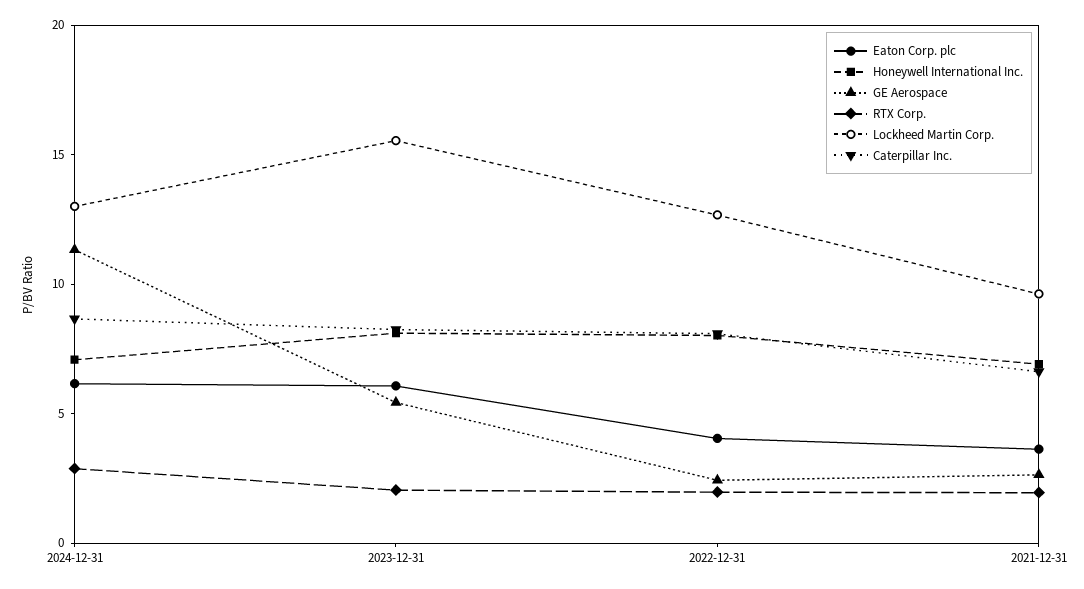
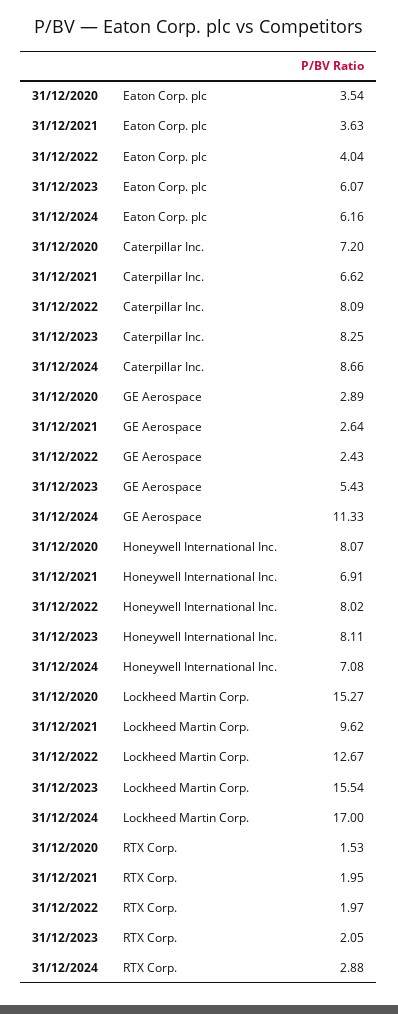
  {
    "Eaton Corp. plc": {
      "2024-12-31": 6.16,
      "2023-12-31": 6.07,
      "2022-12-31": 4.04,
-     "2021-12-31": 3.63
+     "2021-12-31": 3.63,
+     "31/12/2020": 3.54
    },
    "Honeywell International Inc.": {
      "2024-12-31": 7.08,
      "2023-12-31": 8.11,
      "2022-12-31": 8.02,
-     "2021-12-31": 6.91
+     "2021-12-31": 6.91,
+     "31/12/2020": 8.07
    },
    "GE Aerospace": {
      "2024-12-31": 11.33,
      "2023-12-31": 5.43,
      "2022-12-31": 2.43,
-     "2021-12-31": 2.64
+     "2021-12-31": 2.64,
+     "31/12/2020": 2.89
    },
    "RTX Corp.": {
      "2024-12-31": 2.88,
      "2023-12-31": 2.05,
      "2022-12-31": 1.97,
-     "2021-12-31": 1.95
+     "2021-12-31": 1.95,
+     "31/12/2020": 1.53
    },
    "Lockheed Martin Corp.": {
-     "2024-12-31": 13,
+     "2024-12-31": 17,
      "2023-12-31": 15.54,
      "2022-12-31": 12.67,
-     "2021-12-31": 9.62
+     "2021-12-31": 9.62,
+     "31/12/2020": 15.27
    },
    "Caterpillar Inc.": {
      "2024-12-31": 8.66,
      "2023-12-31": 8.25,
      "2022-12-31": 8.09,
-     "2021-12-31": 6.62
+     "2021-12-31": 6.62,
+     "31/12/2020": 7.2
    }
  }

